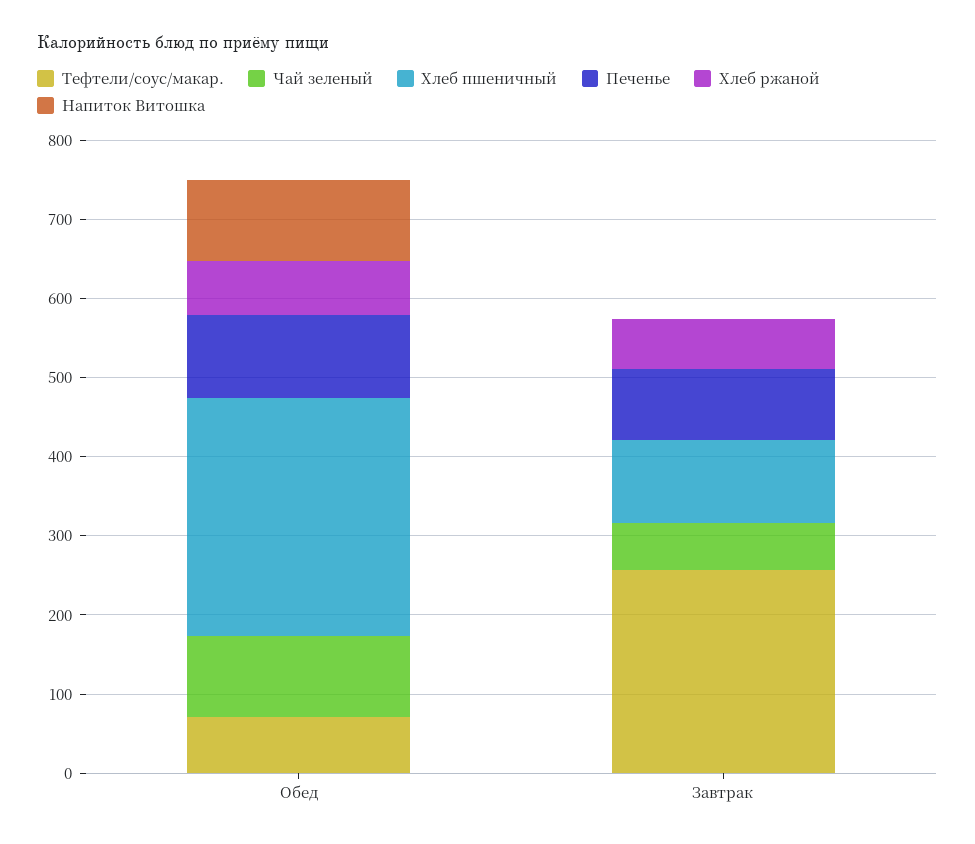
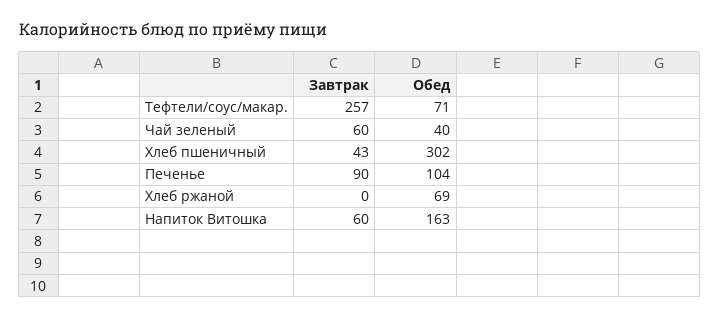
  {
    "Тефтели/соус/макар.": {
      "Обед": 71,
      "Завтрак": 257
    },
    "Чай зеленый": {
-     "Обед": 100,
+     "Обед": 40,
      "Завтрак": 60
    },
    "Хлеб пшеничный": {
      "Обед": 302,
-     "Завтрак": 100
+     "Завтрак": 43
    },
    "Печенье": {
      "Обед": 104,
      "Завтрак": 90
    },
    "Хлеб ржаной": {
      "Обед": 69,
-     "Завтрак": 60
+     "Завтрак": 0
    },
    "Напиток Витошка": {
-     "Обед": 100,
+     "Обед": 163,
-     "Завтрак": 0
+     "Завтрак": 60
    }
  }

